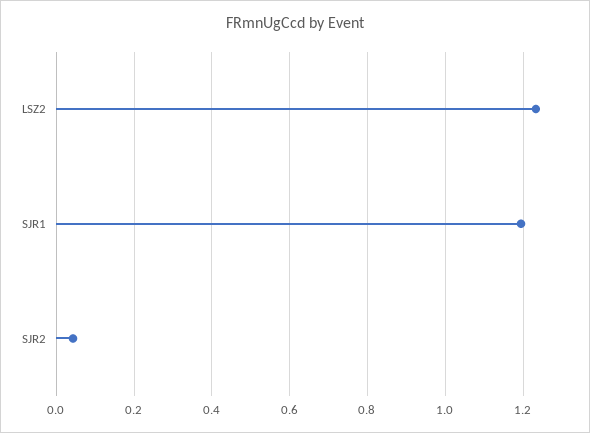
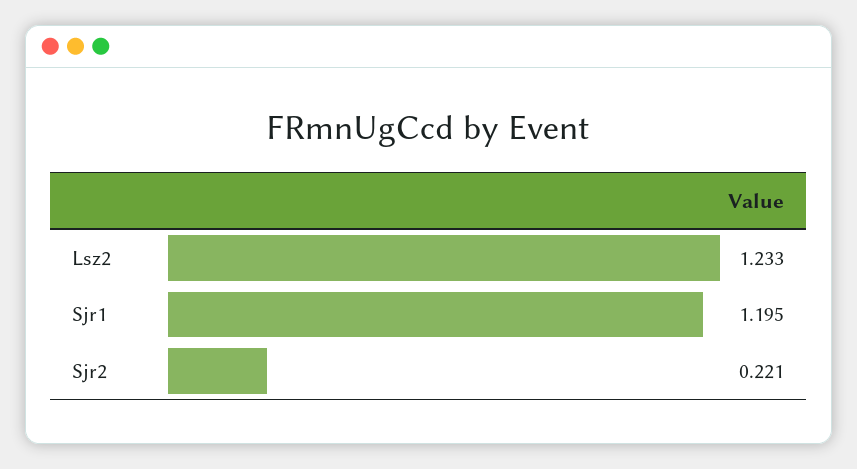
  {
    "LSZ2": 1.233,
    "SJR1": 1.195,
-   "SJR2": 0.04
+   "SJR2": 0.221
  }

